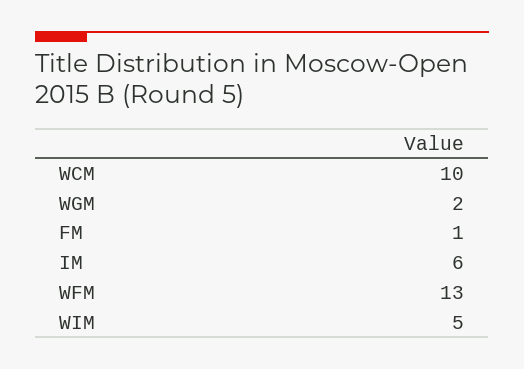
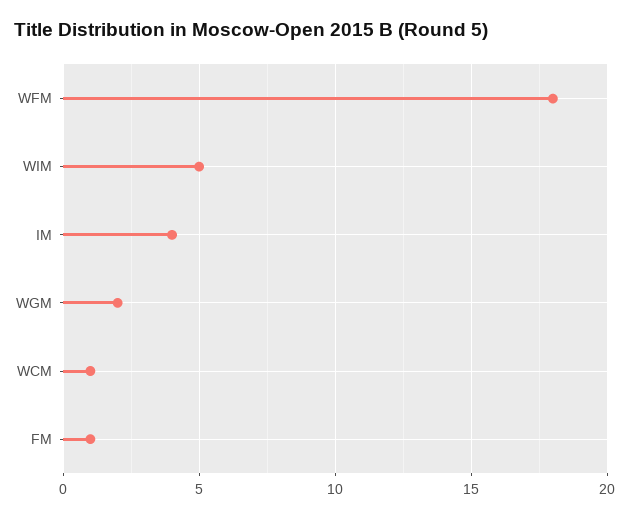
  {
-   "WCM": 10,
+   "WCM": 1,
    "WGM": 2,
    "FM": 1,
-   "IM": 6,
+   "IM": 4,
-   "WFM": 13,
+   "WFM": 18,
    "WIM": 5
  }

